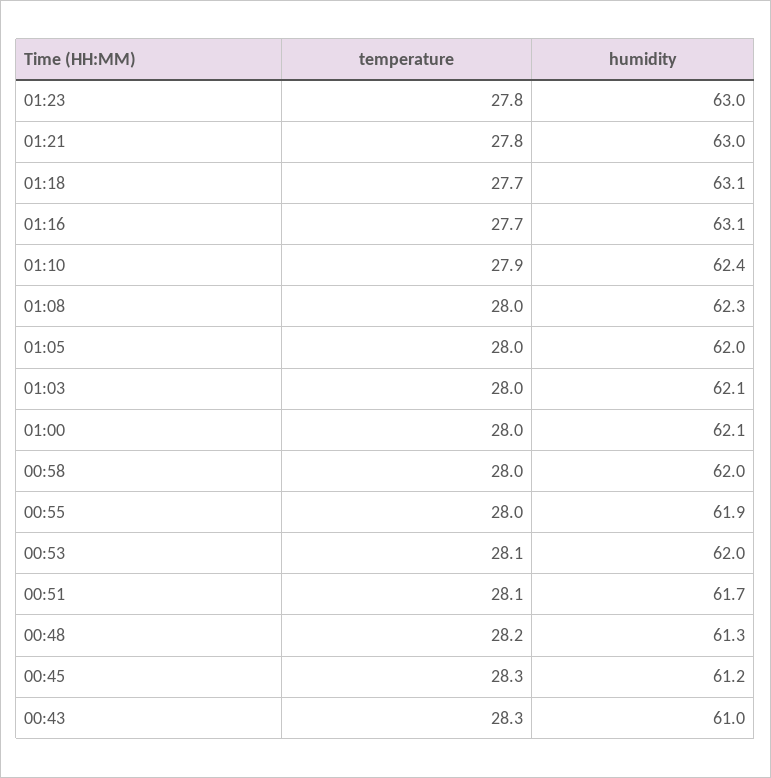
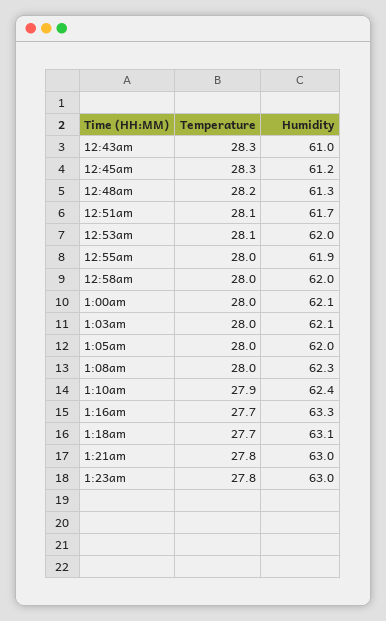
  {
    "temperature": {
      "01:23": 27.8,
      "01:21": 27.8,
      "01:18": 27.7,
      "01:16": 27.7,
      "01:10": 27.9,
      "01:08": 28,
      "01:05": 28,
      "01:03": 28,
      "01:00": 28,
      "00:58": 28,
      "00:55": 28,
      "00:53": 28.1,
      "00:51": 28.1,
      "00:48": 28.2,
      "00:45": 28.3,
      "00:43": 28.3
    },
    "humidity": {
      "01:23": 63,
      "01:21": 63,
      "01:18": 63.1,
-     "01:16": 63.1,
+     "01:16": 63.3,
      "01:10": 62.4,
      "01:08": 62.3,
      "01:05": 62,
      "01:03": 62.1,
      "01:00": 62.1,
      "00:58": 62,
      "00:55": 61.9,
      "00:53": 62,
      "00:51": 61.7,
      "00:48": 61.3,
      "00:45": 61.2,
      "00:43": 61
    }
  }

